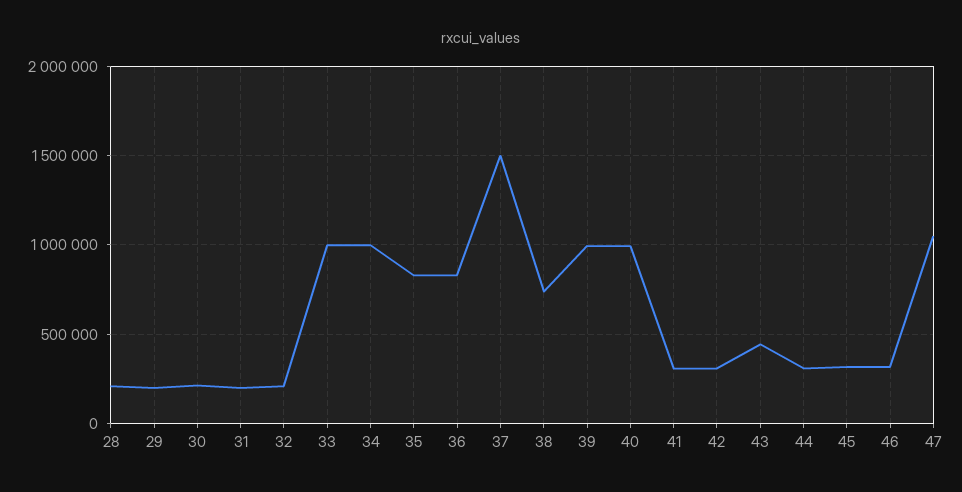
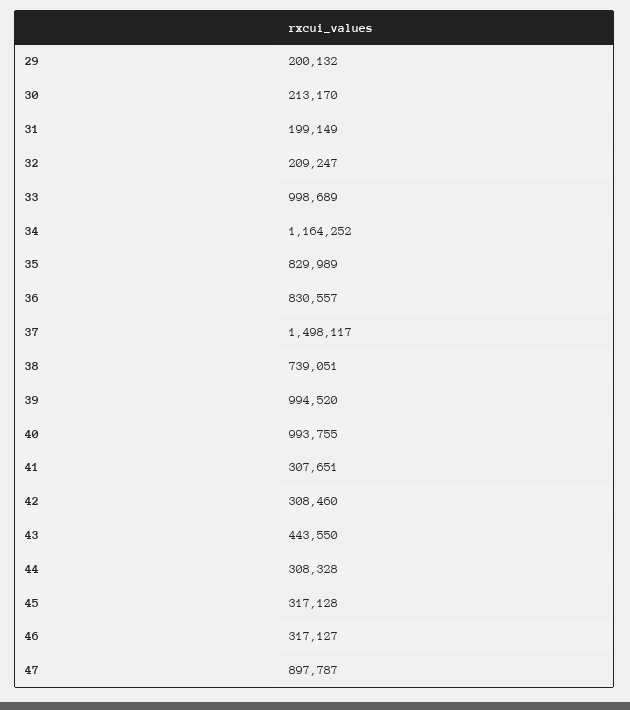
  {
-   "28": 200000,
    "29": 200132,
    "30": 213170,
    "31": 199149,
    "32": 209247,
    "33": 998689,
-   "34": 1000000,
+   "34": 1164252,
    "35": 829989,
    "36": 830557,
    "37": 1498117,
    "38": 739051,
    "39": 994520,
    "40": 993755,
    "41": 307651,
    "42": 308460,
    "43": 443550,
    "44": 308328,
    "45": 317128,
    "46": 317127,
-   "47": 1050000
+   "47": 897787
  }

